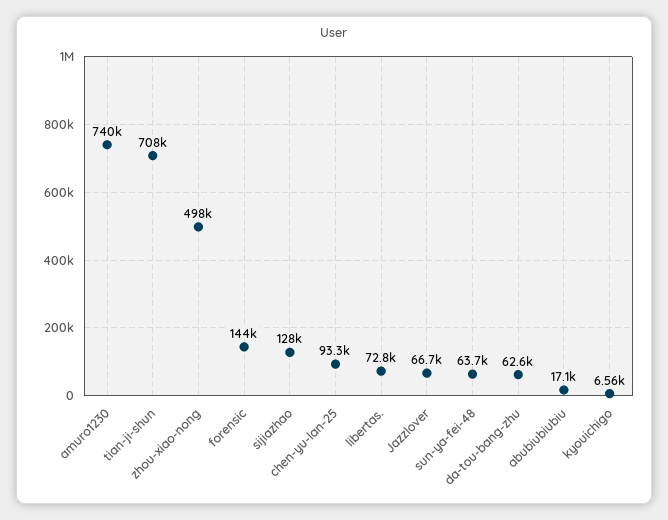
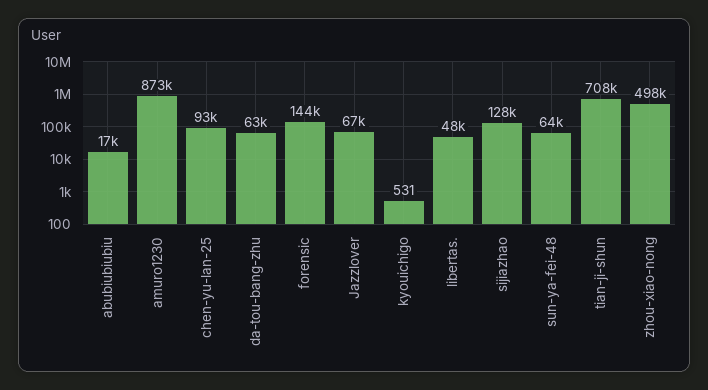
  {
-   "amuro1230": 740000,
+   "amuro1230": 873000,
    "tian-ji-shun": 708000,
    "zhou-xiao-nong": 498000,
    "forensic": 144000,
    "sijiazhao": 128000,
    "chen-yu-lan-25": 93300,
-   "libertas.": 72800,
+   "libertas.": 48000,
    "Jazzlover": 66700,
    "sun-ya-fei-48": 63700,
    "da-tou-bang-zhu": 62600,
    "abubiubiubiu": 17100,
-   "kyouichigo": 6560
+   "kyouichigo": 531
  }

